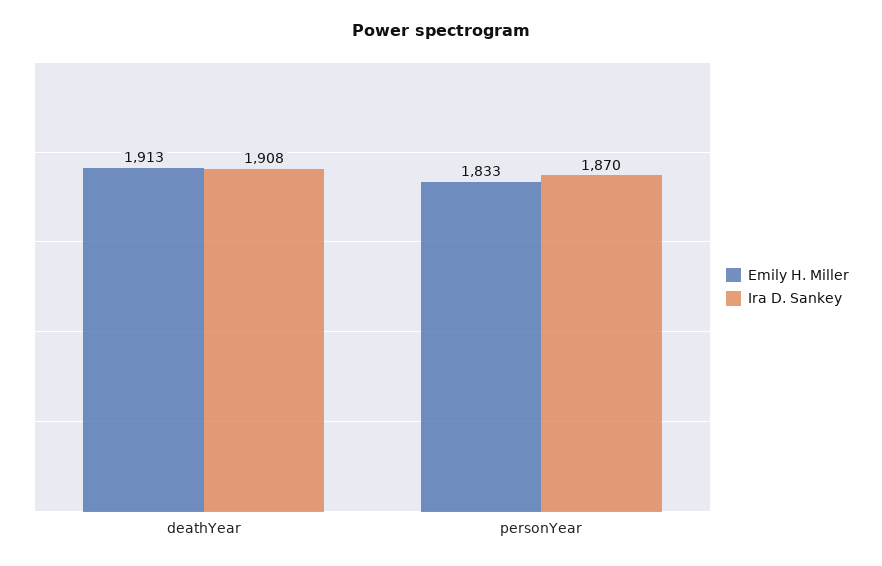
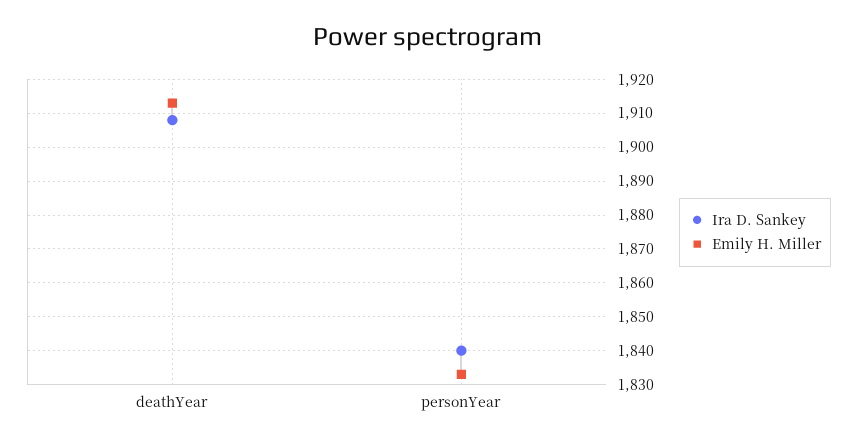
  {
    "Emily H. Miller": {
      "deathYear": 1913,
      "personYear": 1833
    },
    "Ira D. Sankey": {
      "deathYear": 1908,
-     "personYear": 1870
+     "personYear": 1840
    }
  }

